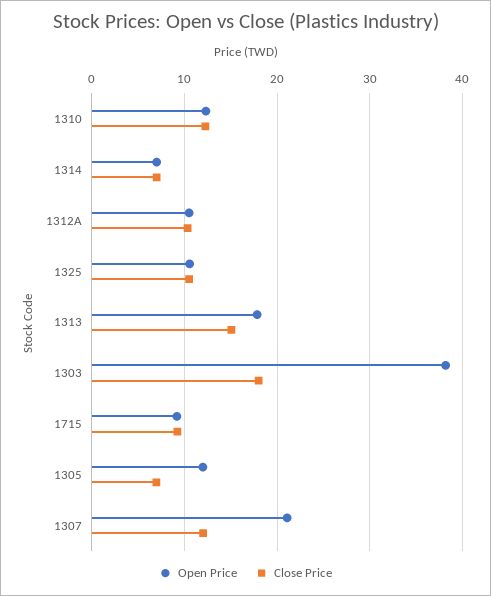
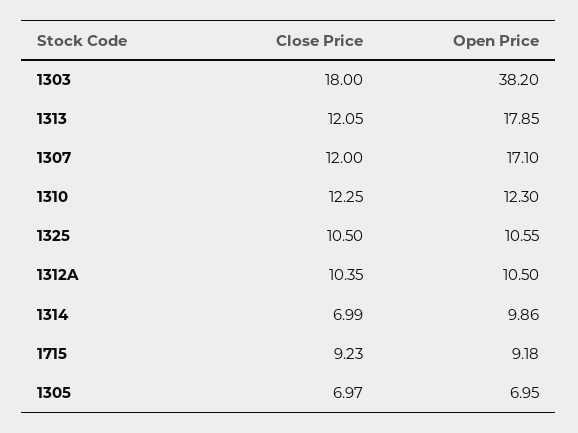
  {
    "Open Price": {
      "1310": 12.3,
-     "1314": 7,
+     "1314": 9.86,
      "1312A": 10.5,
      "1325": 10.55,
      "1313": 17.85,
      "1303": 38.2,
      "1715": 9.18,
-     "1305": 12,
+     "1305": 6.95,
-     "1307": 21
+     "1307": 17.1
    },
    "Close Price": {
      "1310": 12.25,
      "1314": 6.99,
      "1312A": 10.35,
      "1325": 10.5,
-     "1313": 15,
+     "1313": 12.05,
      "1303": 18,
      "1715": 9.23,
      "1305": 6.97,
      "1307": 12
    }
  }

